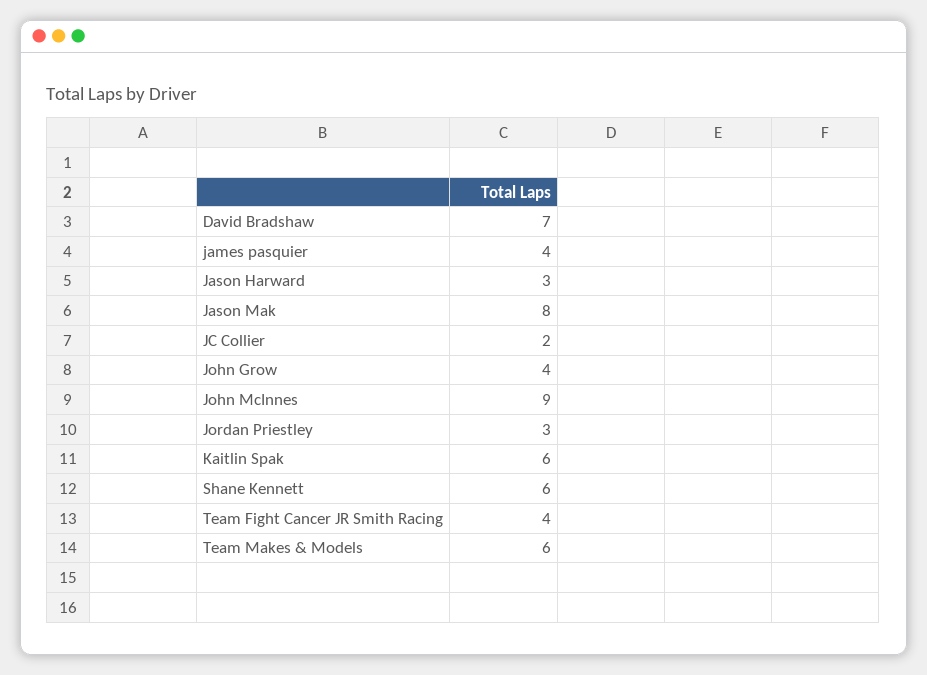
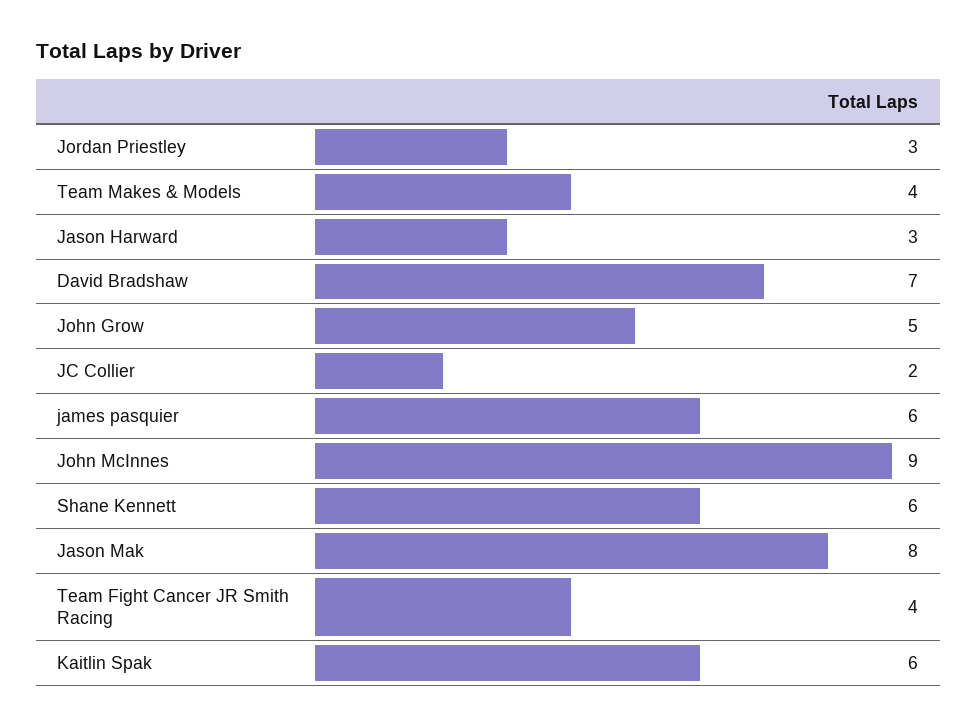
  {
    "David Bradshaw": 7,
-   "james pasquier": 4,
+   "james pasquier": 6,
    "Jason Harward": 3,
    "Jason Mak": 8,
    "JC Collier": 2,
-   "John Grow": 4,
+   "John Grow": 5,
    "John McInnes": 9,
    "Jordan Priestley": 3,
    "Kaitlin Spak": 6,
    "Shane Kennett": 6,
    "Team Fight Cancer JR Smith Racing": 4,
-   "Team Makes & Models": 6
+   "Team Makes & Models": 4
  }

